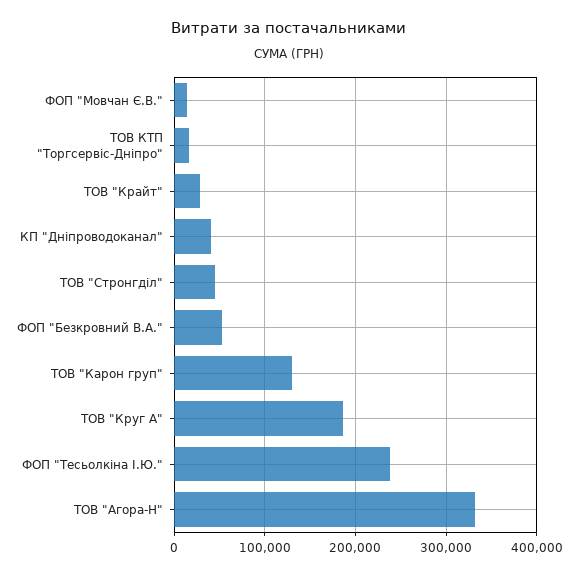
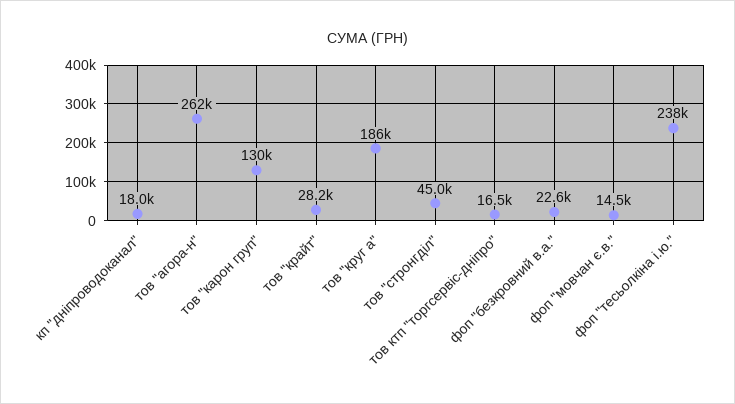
  {
    "ФОП \"Мовчан Є.В.\"": 14500,
    "ТОВ КТП \"Торгсервіс-Дніпро\"": 16500,
    "ТОВ \"Крайт\"": 28200,
-   "КП \"Дніпроводоканал\"": 40000,
+   "КП \"Дніпроводоканал\"": 18000,
    "ТОВ \"Стронгділ\"": 45000,
-   "ФОП \"Безкровний В.А.\"": 50000,
+   "ФОП \"Безкровний В.А.\"": 22600,
    "ТОВ \"Карон груп\"": 130000,
    "ТОВ \"Круг А\"": 186000,
    "ФОП \"Тесьолкіна І.Ю.\"": 238000,
-   "ТОВ \"Агора-Н\"": 330000
+   "ТОВ \"Агора-Н\"": 262000
  }

